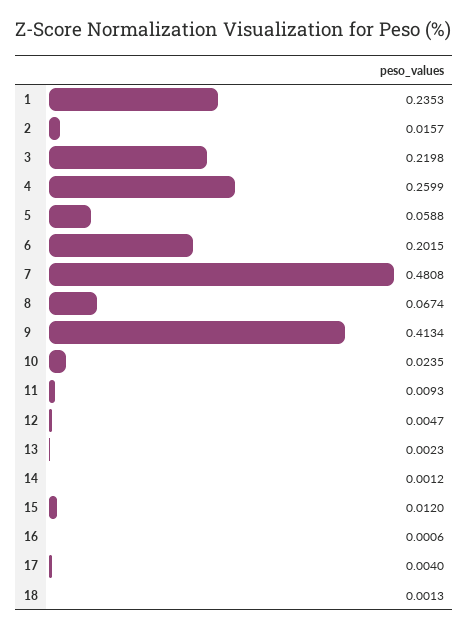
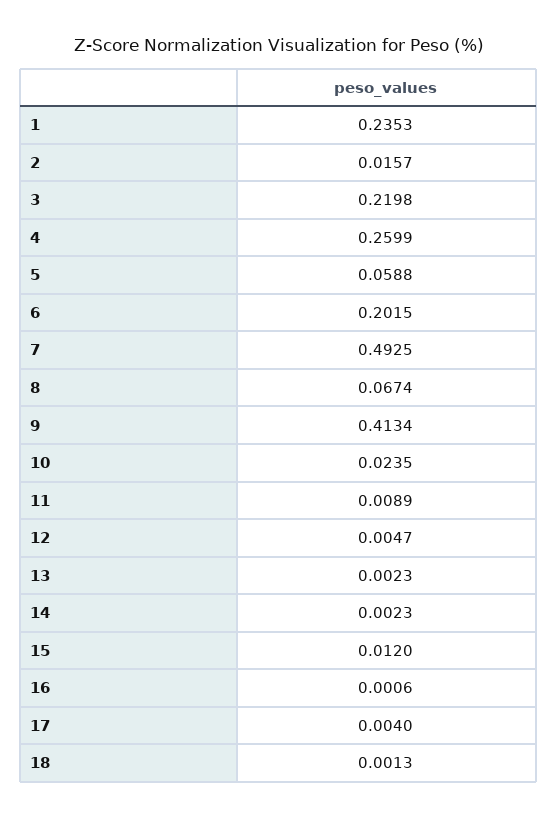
  {
    "1": 0.2353,
    "2": 0.0157,
    "3": 0.2198,
    "4": 0.2599,
    "5": 0.0588,
    "6": 0.2015,
-   "7": 0.4808,
+   "7": 0.4925,
    "8": 0.0674,
    "9": 0.4134,
    "10": 0.0235,
-   "11": 0.0093,
+   "11": 0.0089,
    "12": 0.0047,
    "13": 0.0023,
-   "14": 0.0012,
+   "14": 0.0023,
    "15": 0.012,
    "16": 0.0006,
    "17": 0.004,
    "18": 0.0013
  }

